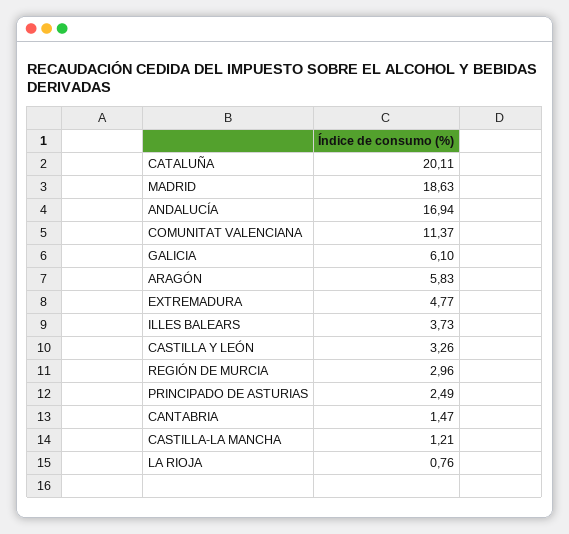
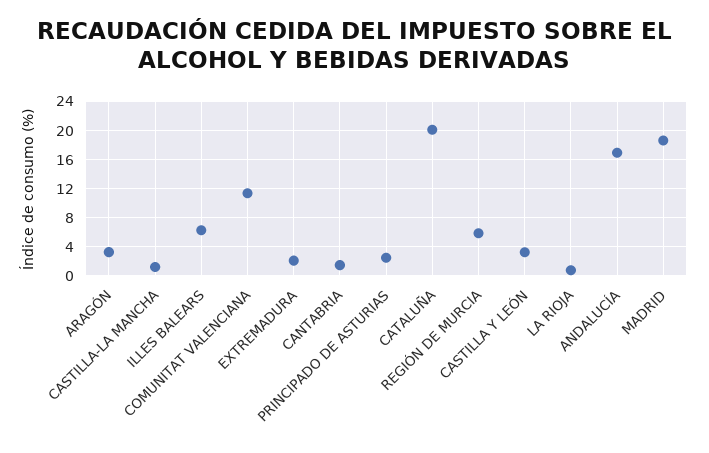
  {
    "CATALUÑA": 20.11,
    "MADRID": 18.63,
    "ANDALUCÍA": 16.94,
    "COMUNITAT VALENCIANA": 11.37,
-   "GALICIA": 6.1,
-   "ARAGÓN": 5.83,
+   "ARAGÓN": 3,
-   "EXTREMADURA": 4.77,
+   "EXTREMADURA": 2,
-   "ILLES BALEARS": 3.73,
+   "ILLES BALEARS": 6,
    "CASTILLA Y LEÓN": 3.26,
-   "REGIÓN DE MURCIA": 2.96,
+   "REGIÓN DE MURCIA": 6,
    "PRINCIPADO DE ASTURIAS": 2.49,
    "CANTABRIA": 1.47,
    "CASTILLA-LA MANCHA": 1.21,
    "LA RIOJA": 0.76
  }

